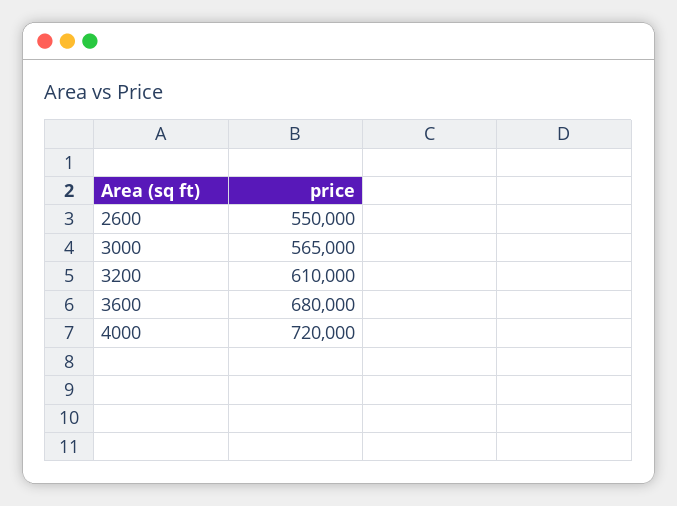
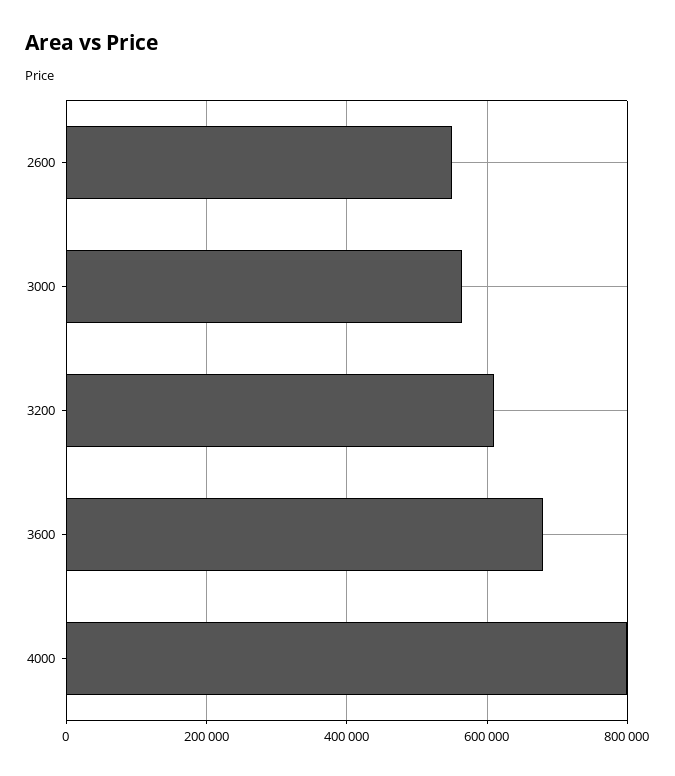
  {
    "2600": 550000,
    "3000": 565000,
    "3200": 610000,
    "3600": 680000,
-   "4000": 720000
+   "4000": 800000
  }

